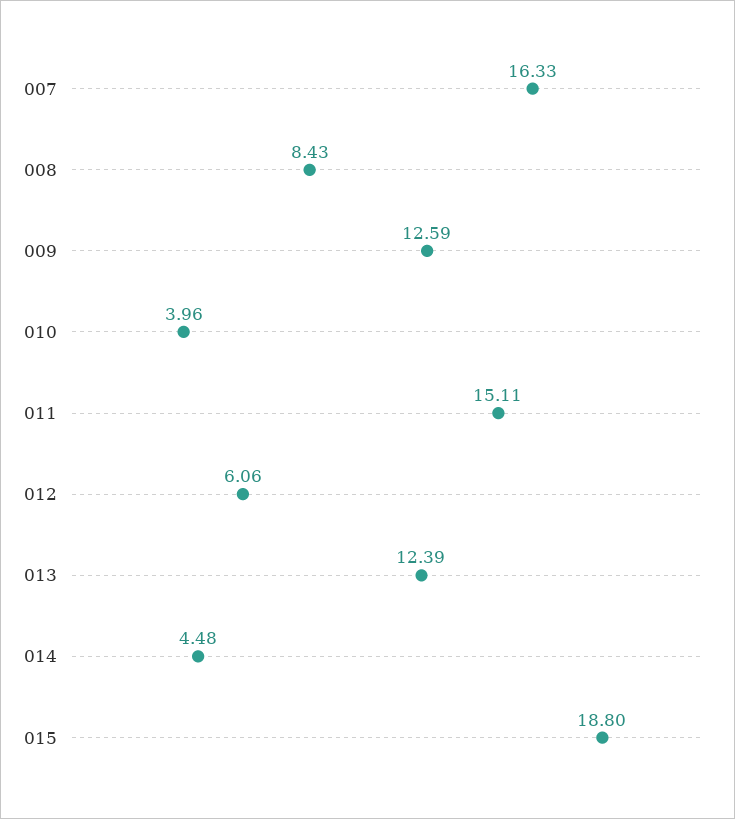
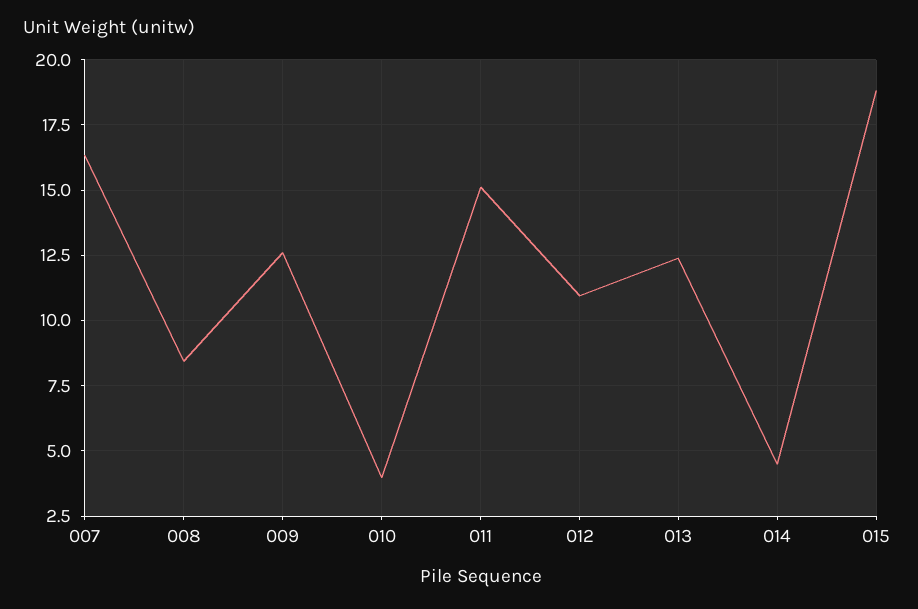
  {
    "007": 16.33,
    "008": 8.43,
    "009": 12.59,
    "010": 3.96,
    "011": 15.11,
-   "012": 6.06,
+   "012": 11,
    "013": 12.39,
    "014": 4.48,
    "015": 18.8
  }

